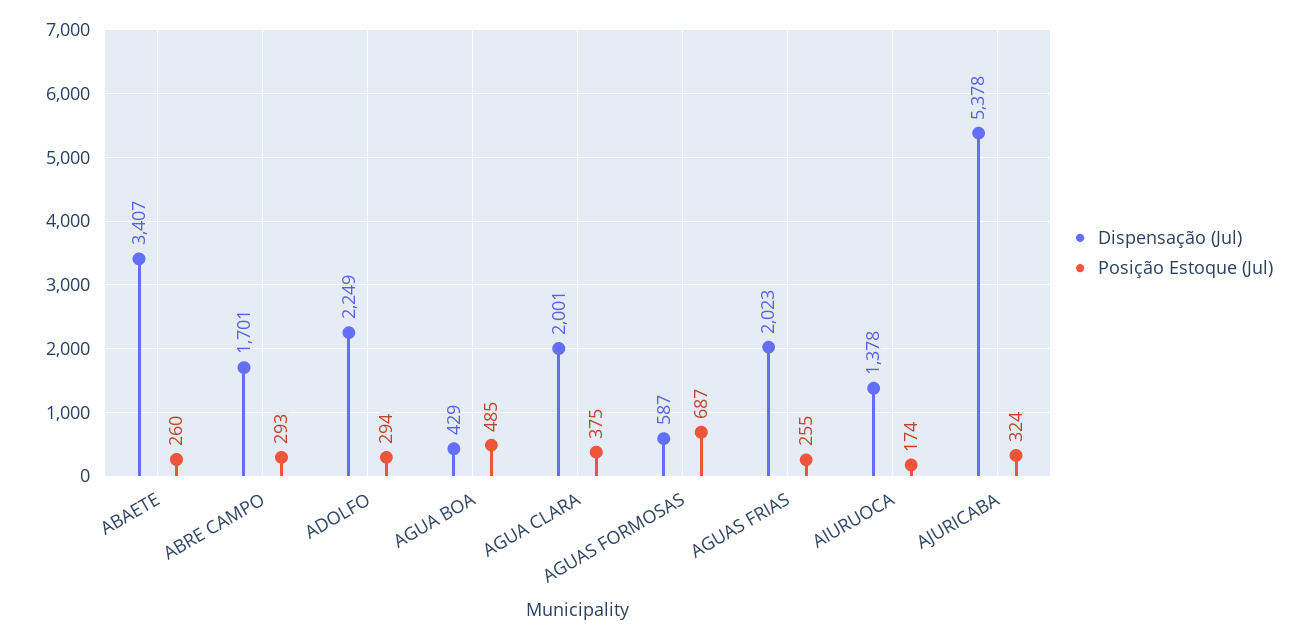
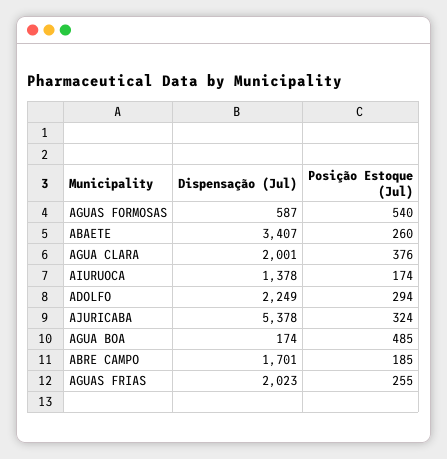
  {
    "Dispensação (Jul)": {
      "ABAETE": 3407,
      "ABRE CAMPO": 1701,
      "ADOLFO": 2249,
-     "AGUA BOA": 429,
+     "AGUA BOA": 174,
      "AGUA CLARA": 2001,
      "AGUAS FORMOSAS": 587,
      "AGUAS FRIAS": 2023,
      "AIURUOCA": 1378,
      "AJURICABA": 5378
    },
    "Posição Estoque (Jul)": {
      "ABAETE": 260,
-     "ABRE CAMPO": 293,
+     "ABRE CAMPO": 185,
      "ADOLFO": 294,
      "AGUA BOA": 485,
-     "AGUA CLARA": 375,
+     "AGUA CLARA": 376,
-     "AGUAS FORMOSAS": 687,
+     "AGUAS FORMOSAS": 540,
      "AGUAS FRIAS": 255,
      "AIURUOCA": 174,
      "AJURICABA": 324
    }
  }

